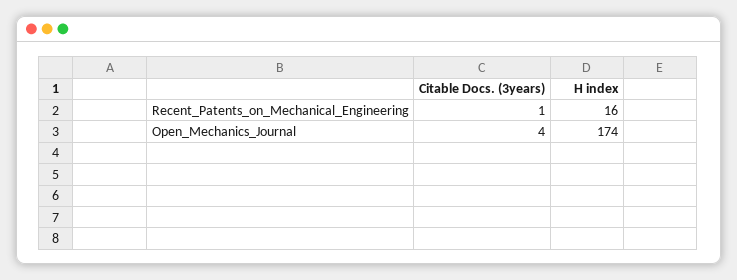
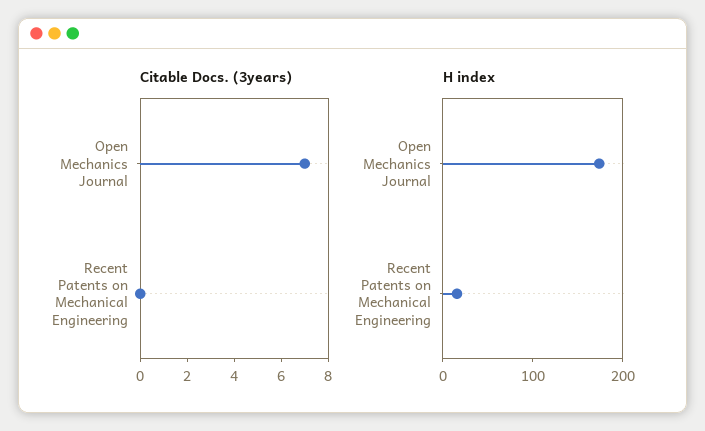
  {
    "Citable Docs. (3years)": {
-     "Recent_Patents_on_Mechanical_Engineering": 1,
+     "Recent_Patents_on_Mechanical_Engineering": 0,
-     "Open_Mechanics_Journal": 4
+     "Open_Mechanics_Journal": 7
    },
    "H index": {
      "Recent_Patents_on_Mechanical_Engineering": 16,
      "Open_Mechanics_Journal": 174
    }
  }

